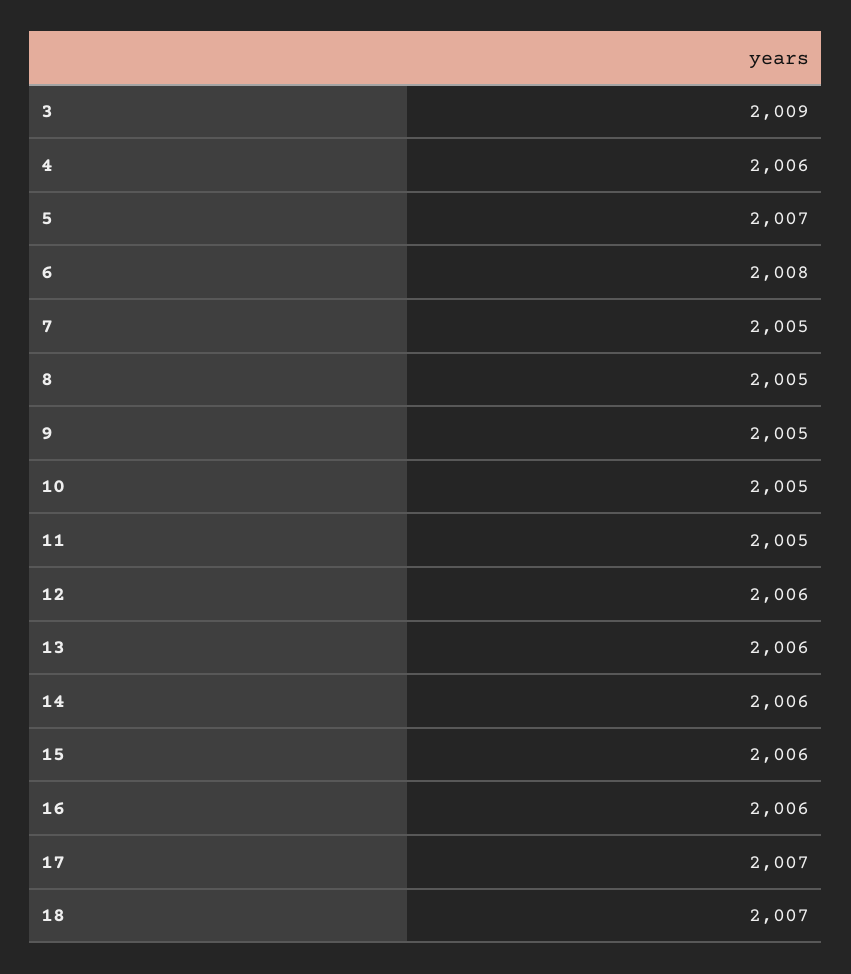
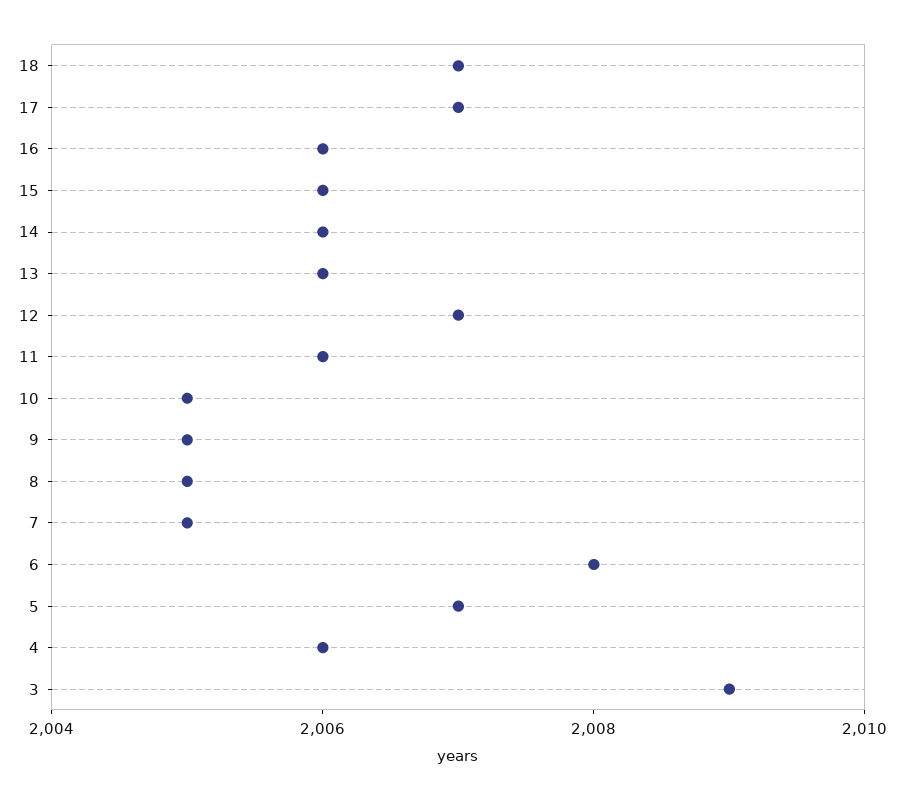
  {
    "3": 2009,
    "4": 2006,
    "5": 2007,
    "6": 2008,
    "7": 2005,
    "8": 2005,
    "9": 2005,
    "10": 2005,
-   "11": 2005,
+   "11": 2006,
-   "12": 2006,
+   "12": 2007,
    "13": 2006,
    "14": 2006,
    "15": 2006,
    "16": 2006,
    "17": 2007,
    "18": 2007
  }

